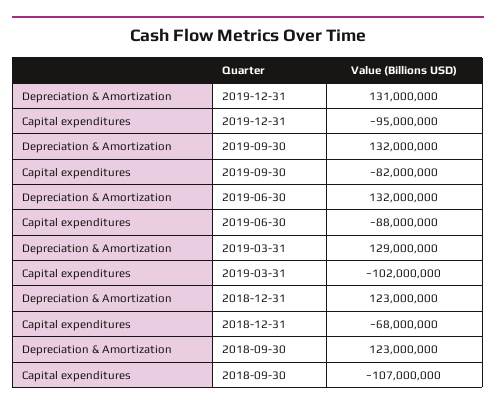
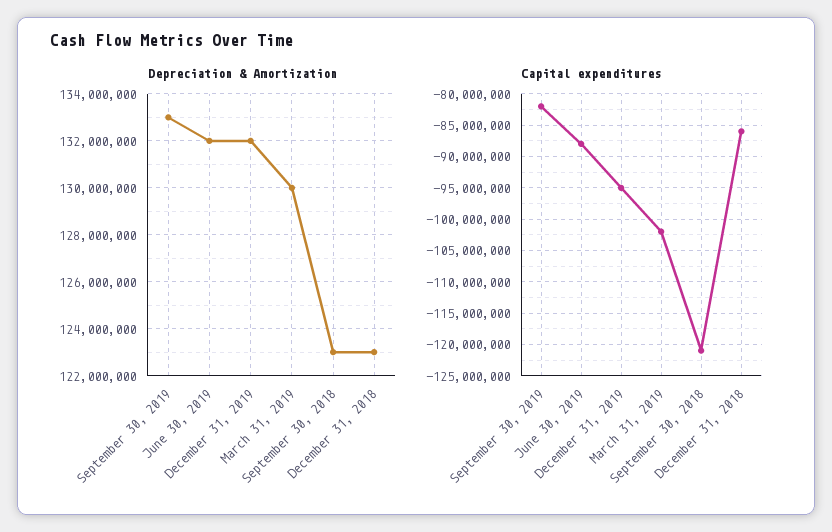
  {
    "Depreciation & Amortization": {
-     "2019-12-31": 131000000,
+     "2019-12-31": 132000000,
-     "2019-09-30": 132000000,
+     "2019-09-30": 133000000,
      "2019-06-30": 132000000,
-     "2019-03-31": 129000000,
+     "2019-03-31": 130000000,
      "2018-12-31": 123000000,
      "2018-09-30": 123000000
    },
    "Capital expenditures": {
      "2019-12-31": -95000000,
      "2019-09-30": -82000000,
      "2019-06-30": -88000000,
      "2019-03-31": -102000000,
-     "2018-12-31": -68000000,
+     "2018-12-31": -86000000,
-     "2018-09-30": -107000000
+     "2018-09-30": -121000000
    }
  }

